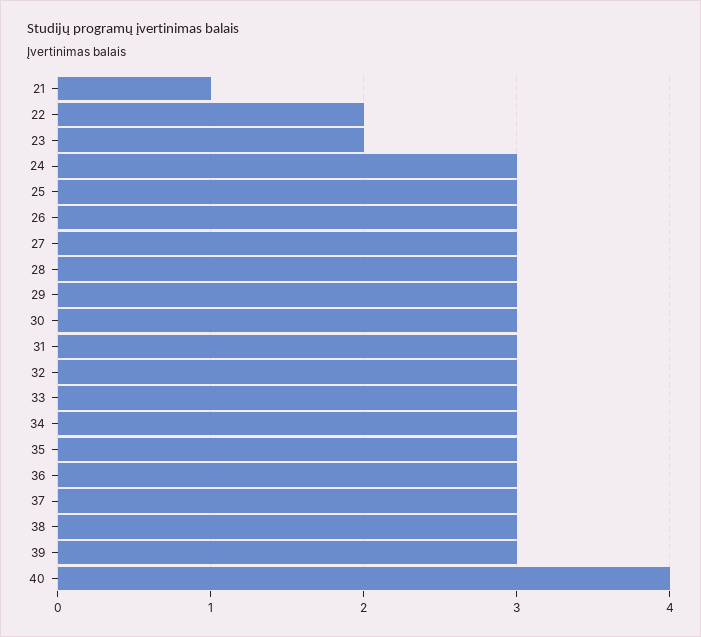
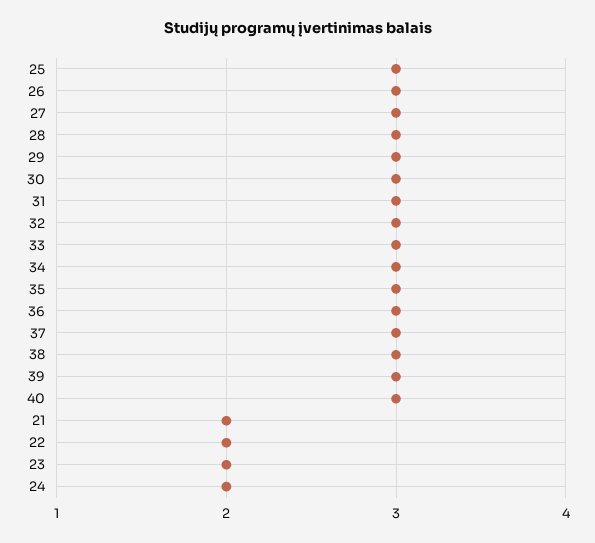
  {
-   "21": 1,
+   "21": 2,
    "22": 2,
    "23": 2,
-   "24": 3,
+   "24": 2,
    "25": 3,
    "26": 3,
    "27": 3,
    "28": 3,
    "29": 3,
    "30": 3,
    "31": 3,
    "32": 3,
    "33": 3,
    "34": 3,
    "35": 3,
    "36": 3,
    "37": 3,
    "38": 3,
    "39": 3,
-   "40": 4
+   "40": 3
  }

